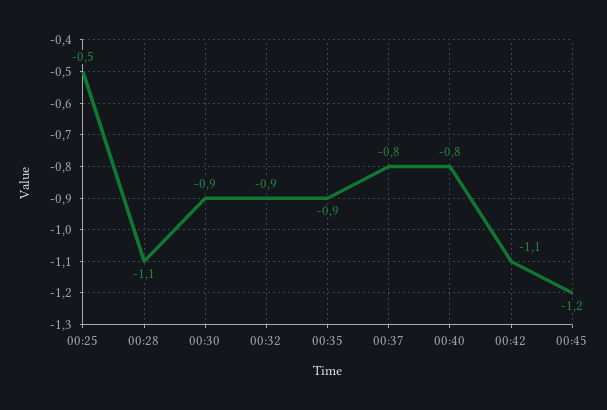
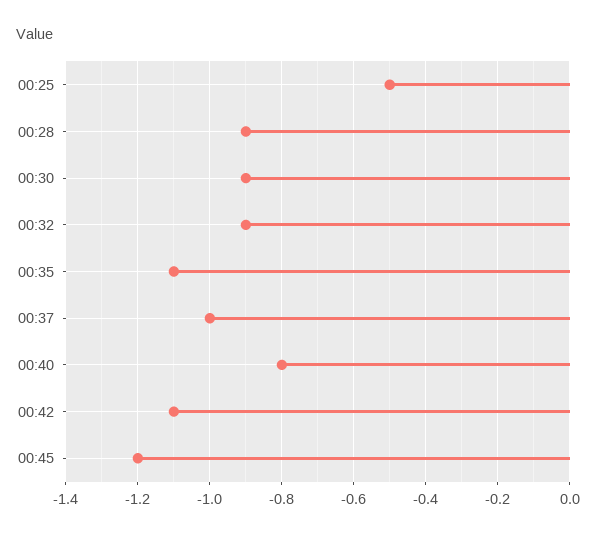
  {
    "00:25": -0.5,
-   "00:28": -1.1,
+   "00:28": -0.9,
    "00:30": -0.9,
    "00:32": -0.9,
-   "00:35": -0.9,
+   "00:35": -1.1,
-   "00:37": -0.8,
+   "00:37": -1,
    "00:40": -0.8,
    "00:42": -1.1,
    "00:45": -1.2
  }

